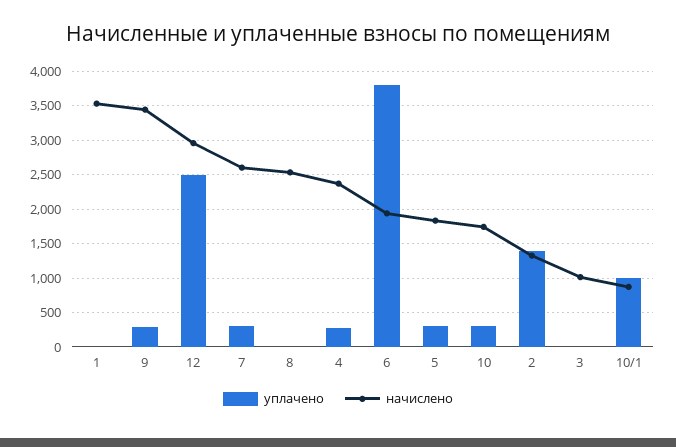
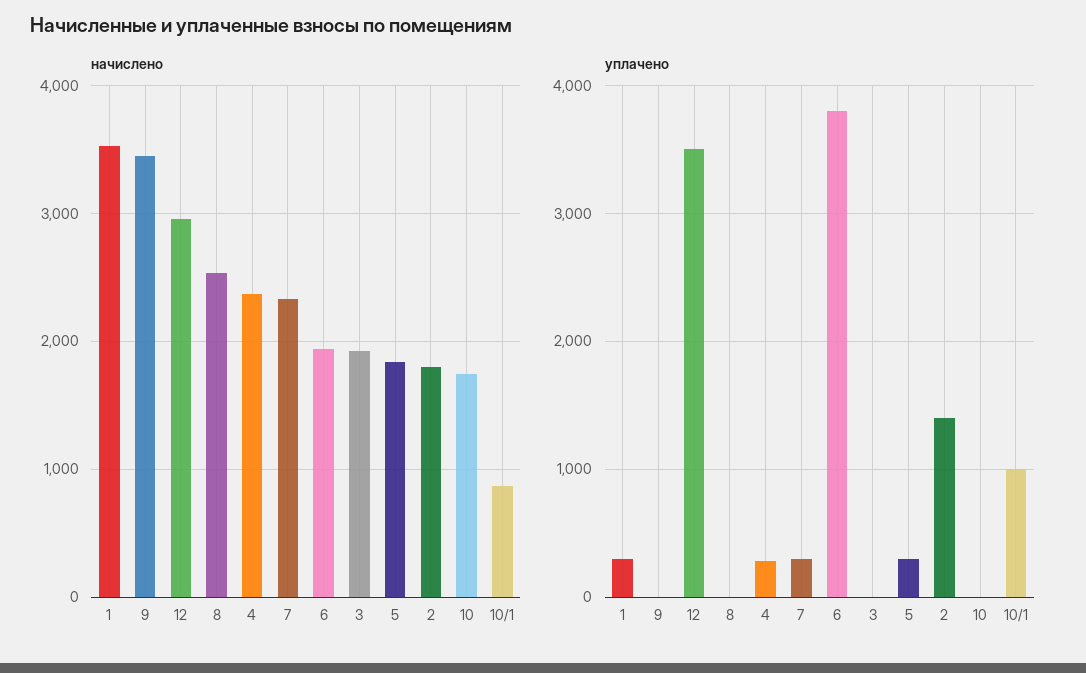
  {
    "уплачено": {
-     "1": 0,
+     "1": 300,
-     "9": 300,
+     "9": 0,
-     "12": 2500,
+     "12": 3500,
      "7": 300,
      "8": 0,
      "4": 300,
      "6": 3800,
      "5": 300,
-     "10": 300,
+     "10": 0,
      "2": 1400,
      "3": 0,
      "10/1": 1000
    },
    "начислено": {
      "1": 3500,
      "9": 3400,
      "12": 3000,
-     "7": 2600,
+     "7": 2300,
      "8": 2500,
      "4": 2400,
      "6": 1900,
      "5": 1800,
      "10": 1700,
-     "2": 1300,
+     "2": 1800,
-     "3": 1000,
+     "3": 1900,
      "10/1": 900
    }
  }

